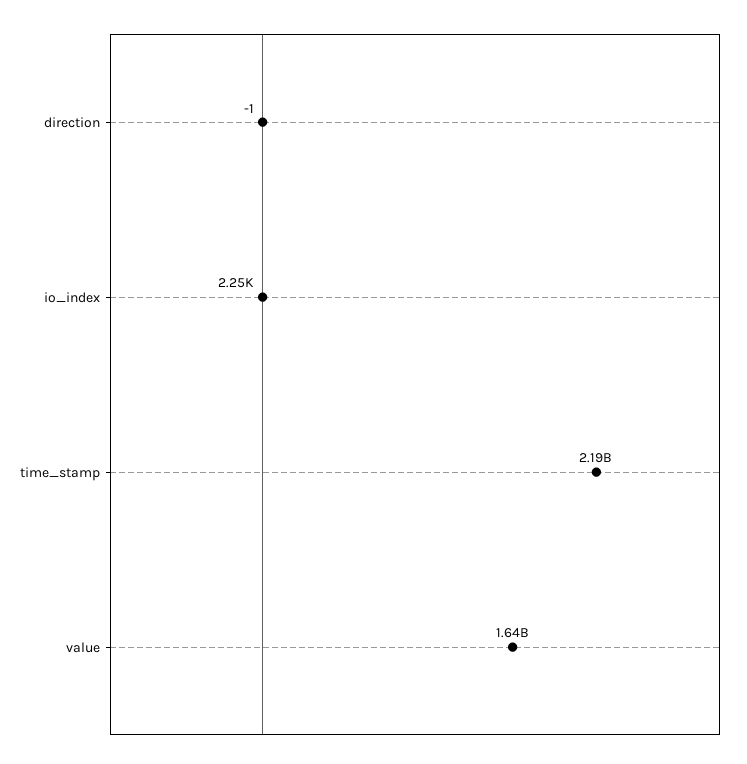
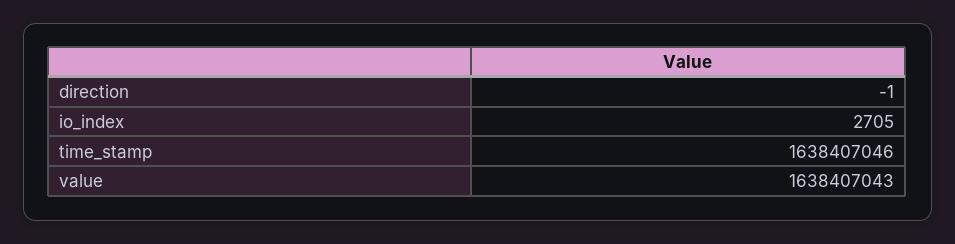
  {
    "direction": -1,
-   "io_index": 2250,
+   "io_index": 2705,
-   "time_stamp": 2190000000,
+   "time_stamp": 1638407046,
    "value": 1638407043
  }

